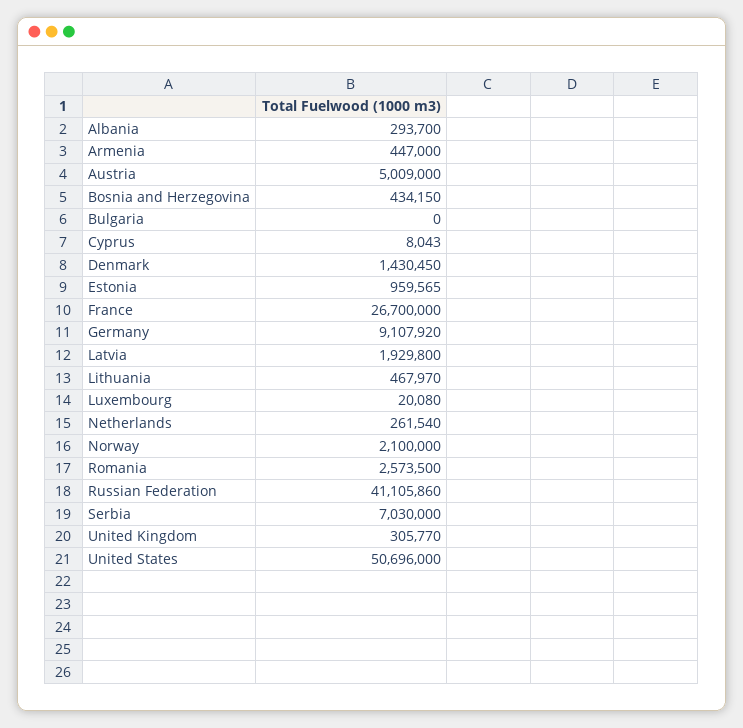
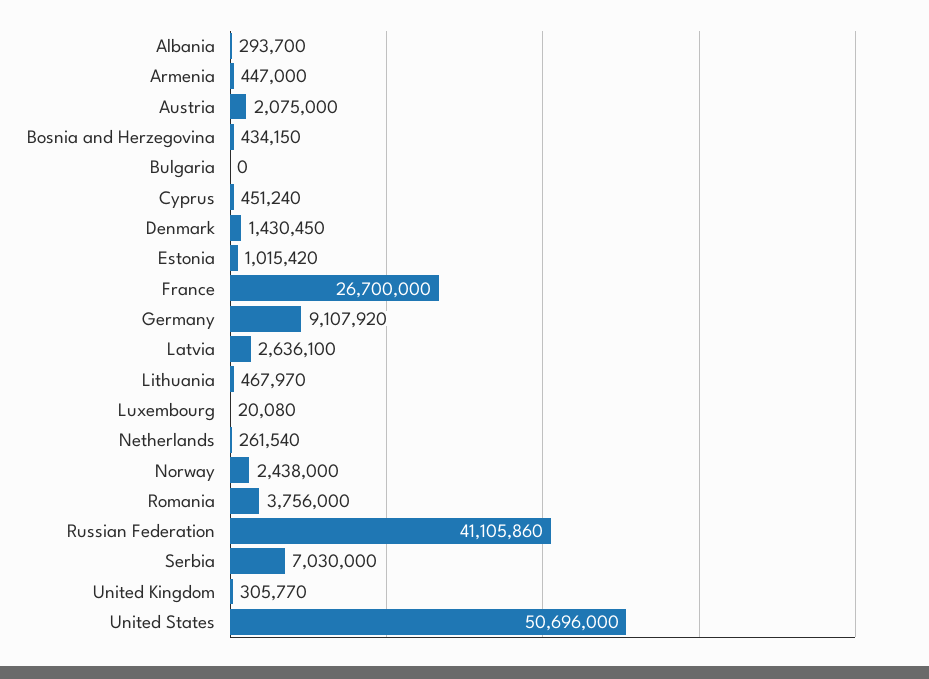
  {
    "Albania": 293700,
    "Armenia": 447000,
-   "Austria": 5009000,
+   "Austria": 2075000,
    "Bosnia and Herzegovina": 434150,
    "Bulgaria": 0,
-   "Cyprus": 8043,
+   "Cyprus": 451240,
    "Denmark": 1430450,
-   "Estonia": 959565,
+   "Estonia": 1015420,
    "France": 26700000,
    "Germany": 9107920,
-   "Latvia": 1929800,
+   "Latvia": 2636100,
    "Lithuania": 467970,
    "Luxembourg": 20080,
    "Netherlands": 261540,
-   "Norway": 2100000,
+   "Norway": 2438000,
-   "Romania": 2573500,
+   "Romania": 3756000,
    "Russian Federation": 41105860,
    "Serbia": 7030000,
    "United Kingdom": 305770,
    "United States": 50696000
  }

